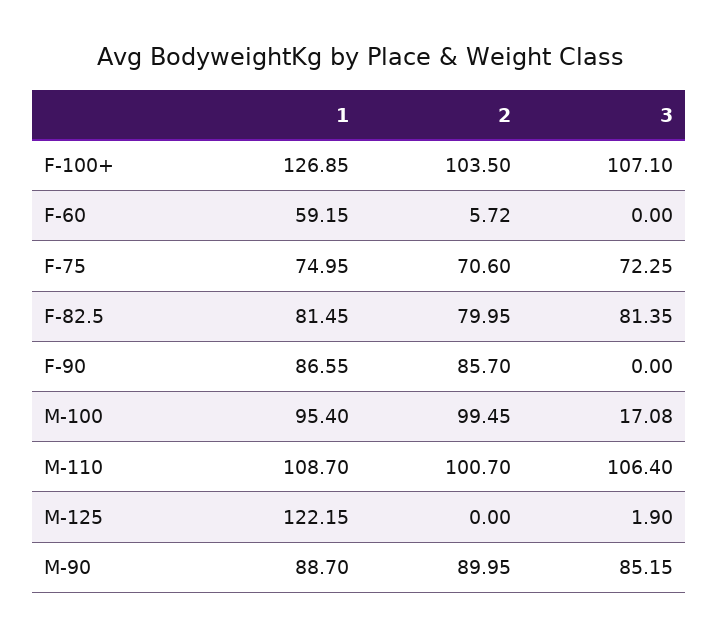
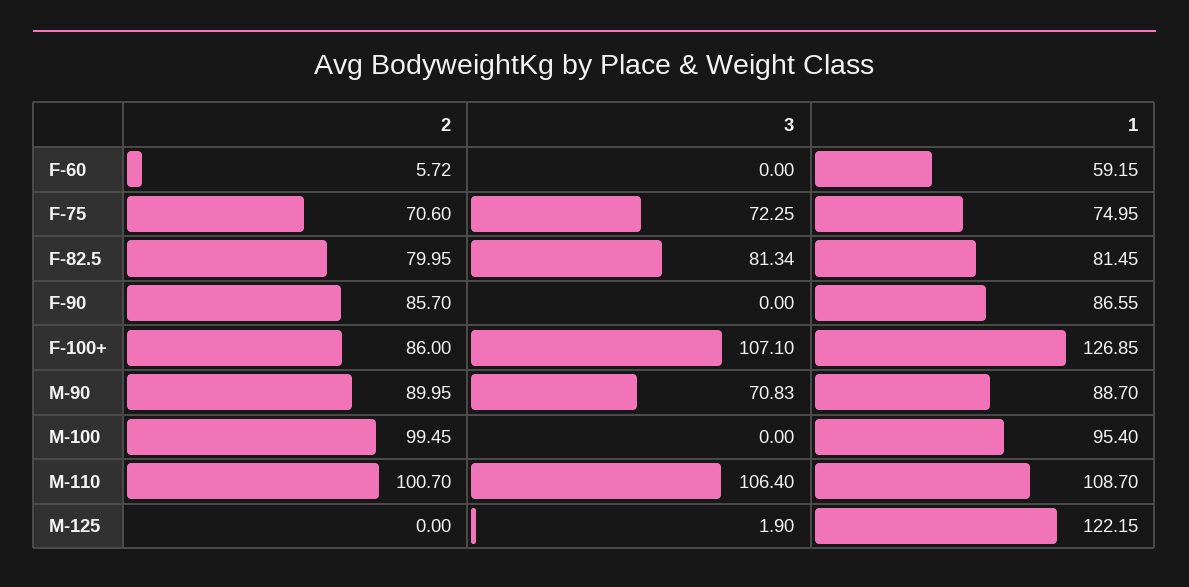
  {
    "1": {
      "F-100+": 126.85,
      "F-60": 59.15,
      "F-75": 74.95,
      "F-82.5": 81.45,
      "F-90": 86.55,
      "M-100": 95.4,
      "M-110": 108.7,
      "M-125": 122.15,
      "M-90": 88.7
    },
    "2": {
-     "F-100+": 103.5,
+     "F-100+": 86,
      "F-60": 5.72,
      "F-75": 70.6,
      "F-82.5": 79.95,
      "F-90": 85.7,
      "M-100": 99.45,
      "M-110": 100.7,
      "M-125": 0,
      "M-90": 89.95
    },
    "3": {
      "F-100+": 107.1,
      "F-60": 0,
      "F-75": 72.25,
-     "F-82.5": 81.35,
+     "F-82.5": 81.34,
      "F-90": 0,
-     "M-100": 17.08,
+     "M-100": 0,
      "M-110": 106.4,
      "M-125": 1.9,
-     "M-90": 85.15
+     "M-90": 70.83
    }
  }

